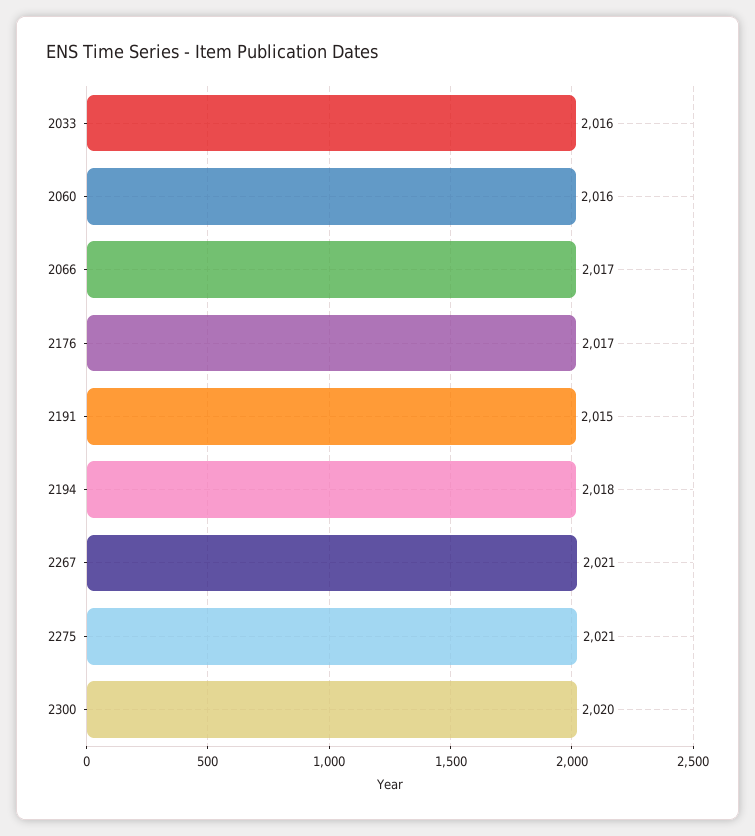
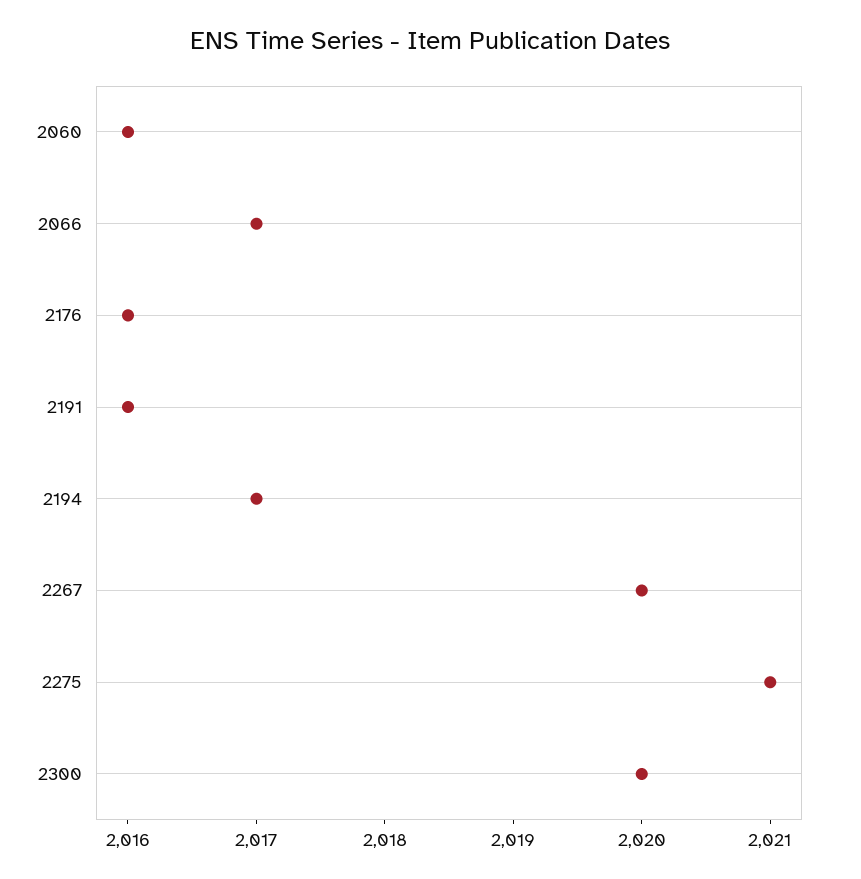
  {
-   "2033": 2016,
    "2060": 2016,
    "2066": 2017,
-   "2176": 2017,
+   "2176": 2016,
-   "2191": 2015,
+   "2191": 2016,
-   "2194": 2018,
+   "2194": 2017,
-   "2267": 2021,
+   "2267": 2020,
    "2275": 2021,
    "2300": 2020
  }

